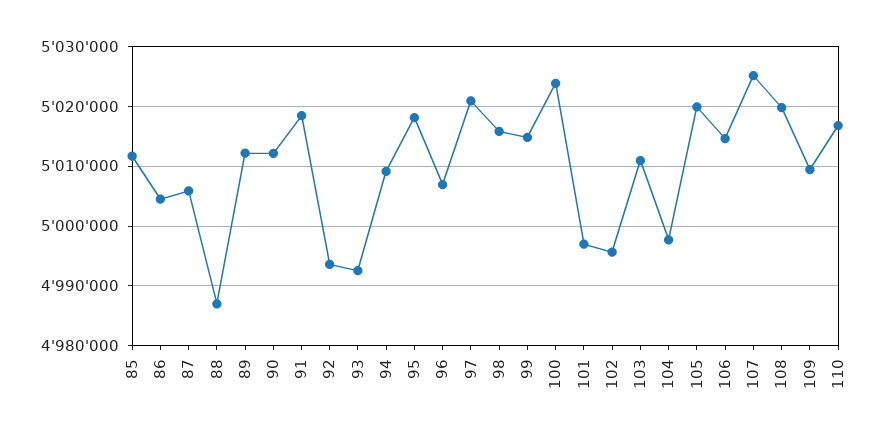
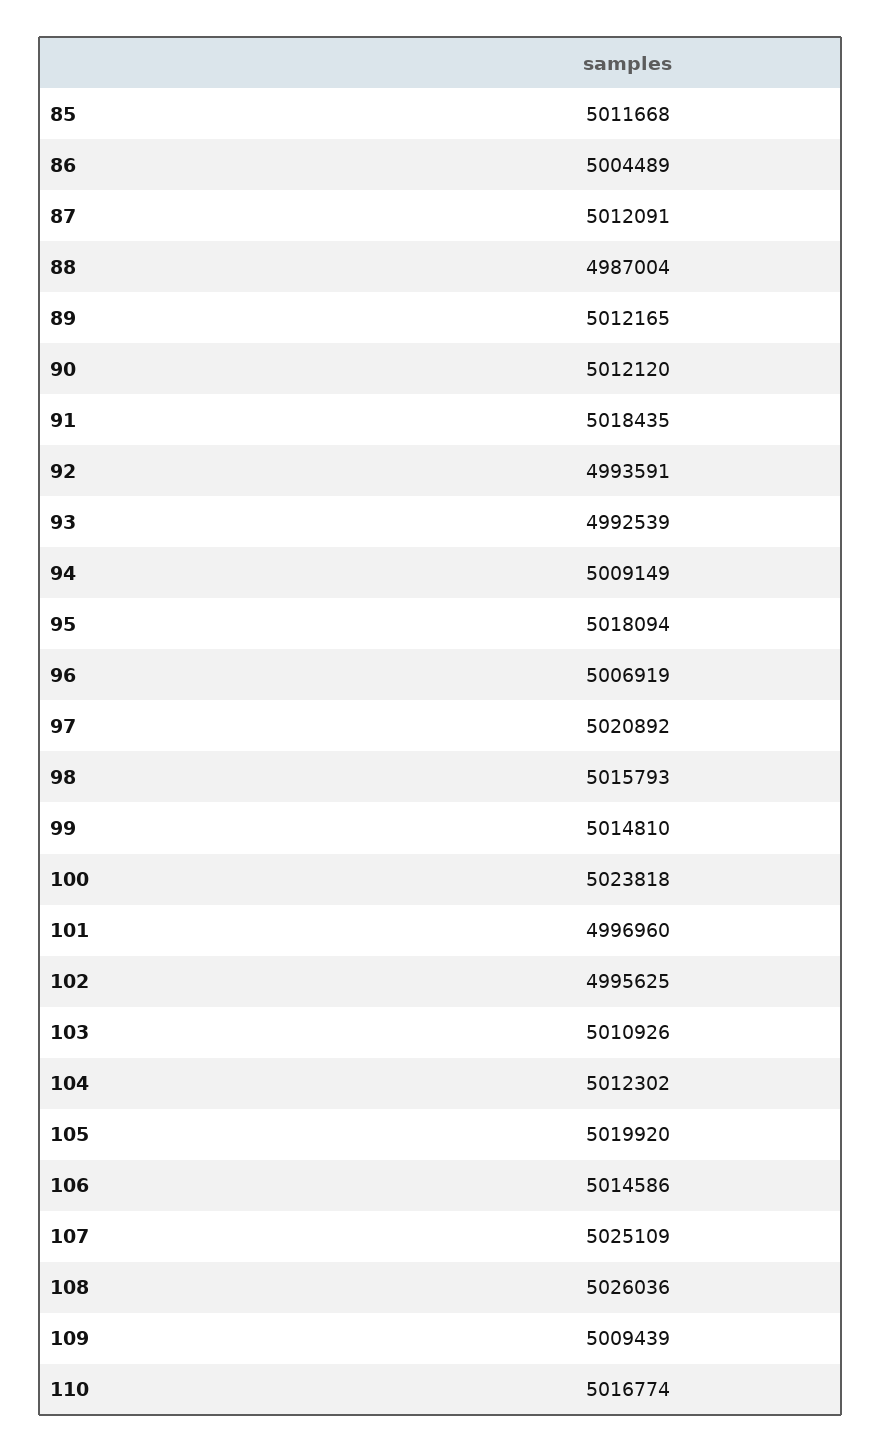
  {
    "85": 5011668,
    "86": 5004489,
-   "87": 5006000,
+   "87": 5012091,
    "88": 4987004,
    "89": 5012165,
    "90": 5012120,
    "91": 5018435,
    "92": 4993591,
    "93": 4992539,
    "94": 5009149,
    "95": 5018094,
    "96": 5006919,
    "97": 5020892,
    "98": 5015793,
    "99": 5014810,
    "100": 5023818,
    "101": 4996960,
    "102": 4995625,
    "103": 5010926,
-   "104": 4998000,
+   "104": 5012302,
    "105": 5019920,
    "106": 5014586,
    "107": 5025109,
-   "108": 5020000,
+   "108": 5026036,
    "109": 5009439,
    "110": 5016774
  }

